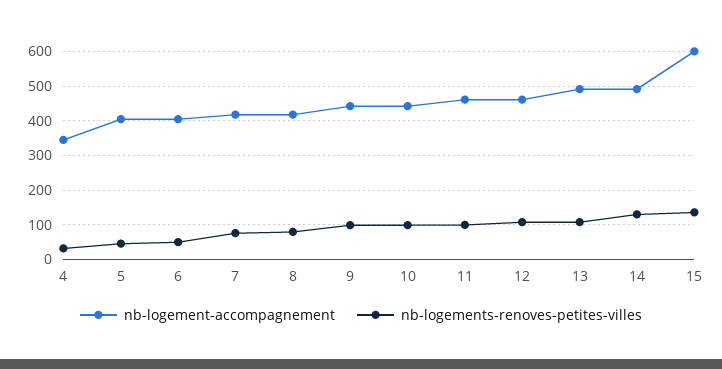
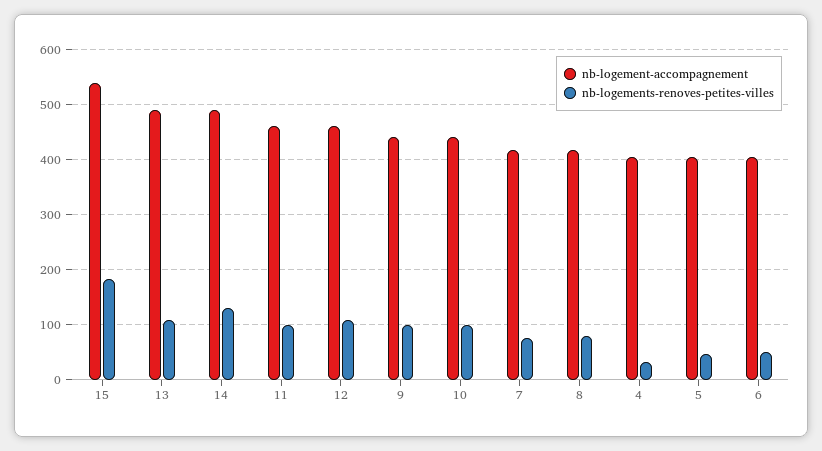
  {
    "nb-logement-accompagnement": {
-     "4": 340,
+     "4": 400,
      "5": 400,
      "6": 400,
      "7": 420,
      "8": 420,
      "9": 440,
      "10": 440,
      "11": 460,
      "12": 460,
      "13": 500,
      "14": 500,
-     "15": 600
+     "15": 540
    },
    "nb-logements-renoves-petites-villes": {
      "4": 40,
      "5": 40,
      "6": 60,
      "7": 80,
      "8": 80,
      "9": 100,
      "10": 100,
      "11": 100,
      "12": 100,
      "13": 100,
      "14": 140,
-     "15": 140
+     "15": 180
    }
  }

